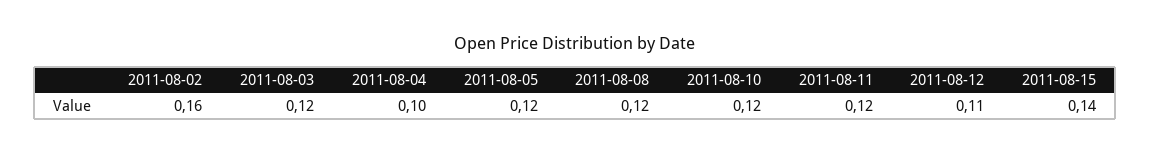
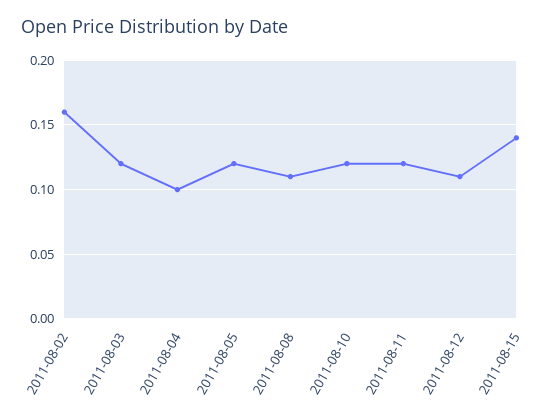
  {
    "2011-08-02": 0.16,
    "2011-08-03": 0.12,
    "2011-08-04": 0.1,
    "2011-08-05": 0.12,
-   "2011-08-08": 0.12,
+   "2011-08-08": 0.11,
    "2011-08-10": 0.12,
    "2011-08-11": 0.12,
    "2011-08-12": 0.11,
    "2011-08-15": 0.14
  }

